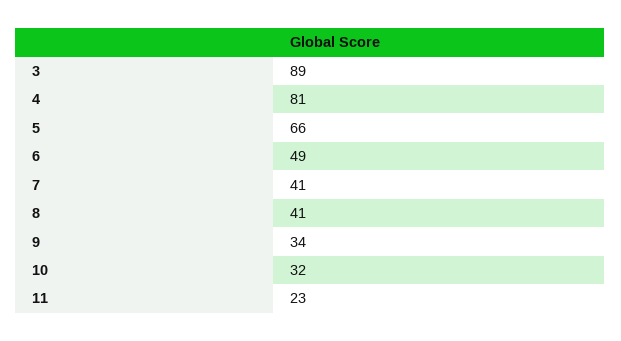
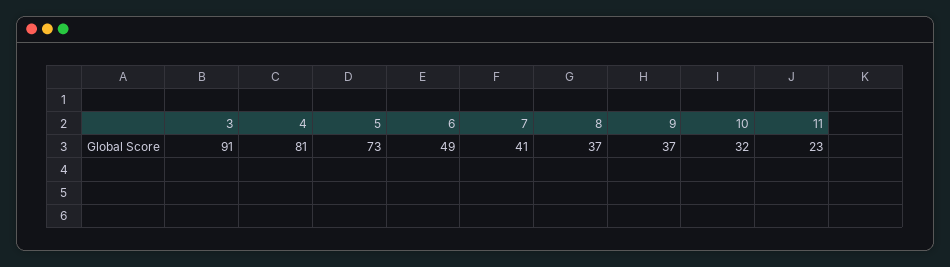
  {
-   "3": 89,
+   "3": 91,
    "4": 81,
-   "5": 66,
+   "5": 73,
    "6": 49,
    "7": 41,
-   "8": 41,
+   "8": 37,
-   "9": 34,
+   "9": 37,
    "10": 32,
    "11": 23
  }

